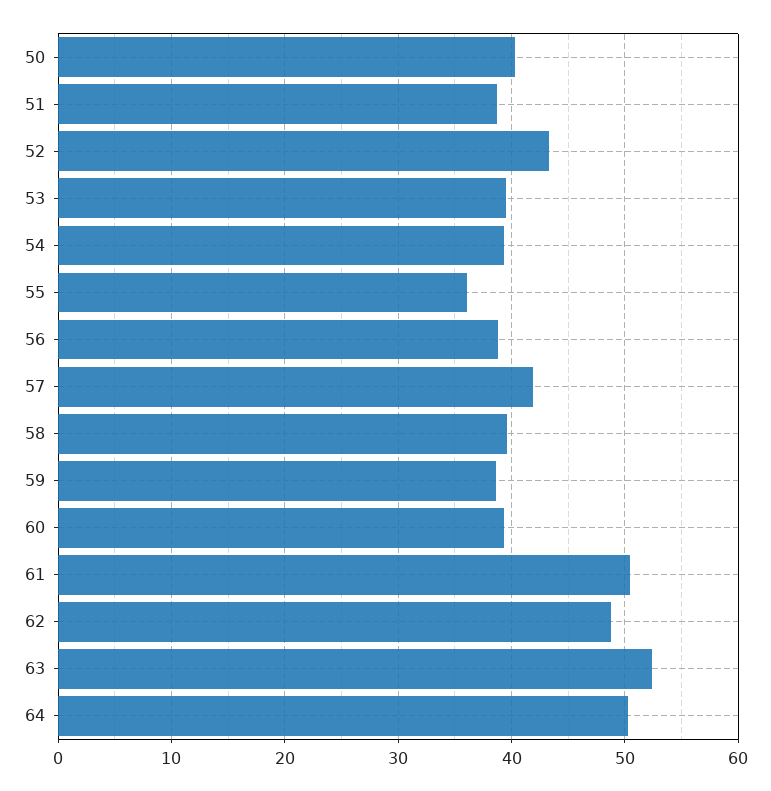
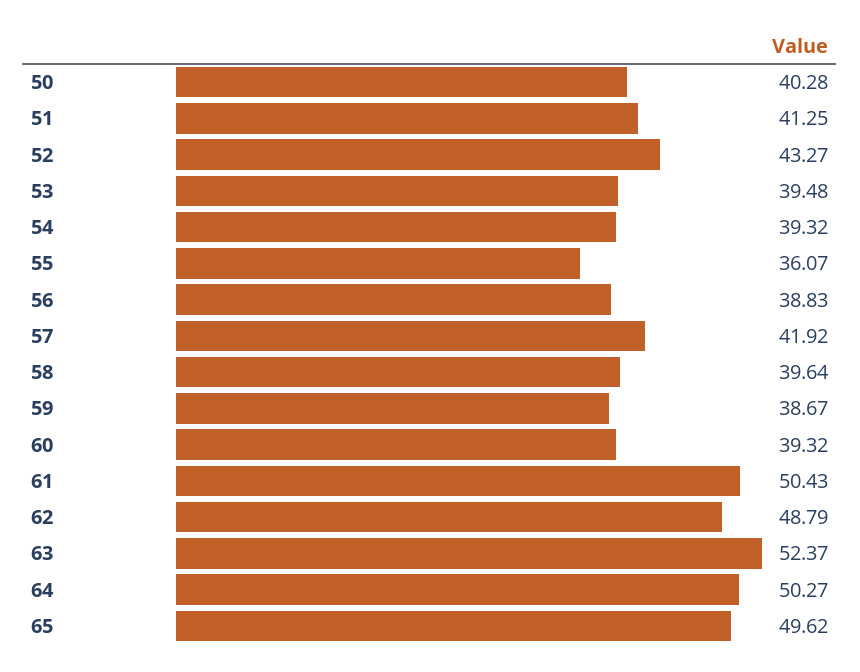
  {
    "50": 40.28,
-   "51": 39,
+   "51": 41.25,
    "52": 43.27,
    "53": 39.48,
    "54": 39.32,
    "55": 36.07,
    "56": 38.83,
    "57": 41.92,
    "58": 39.64,
    "59": 38.67,
    "60": 39.32,
    "61": 50.43,
    "62": 48.79,
    "63": 52.37,
-   "64": 50.27
+   "64": 50.27,
+   "65": 49.62
  }

